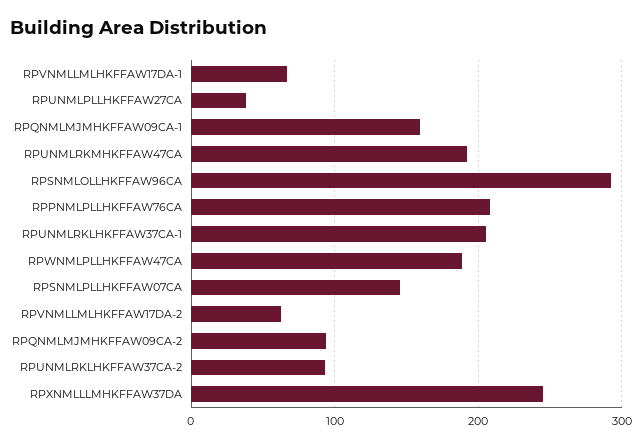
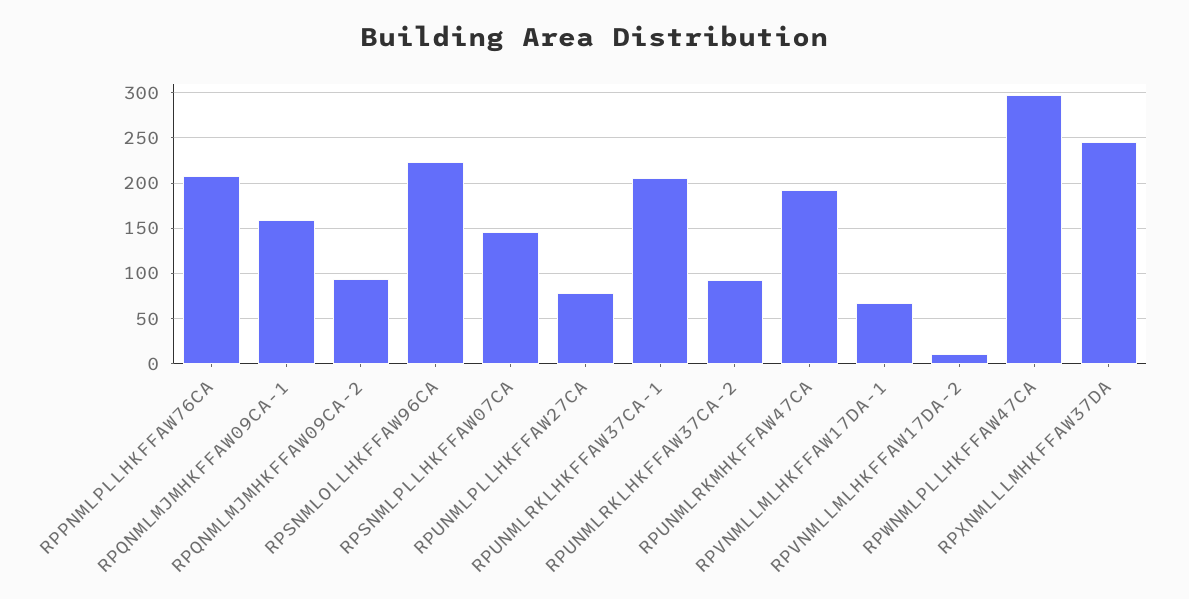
  {
    "RPVNMLLMLHKFFAW17DA-1": 70,
-   "RPUNMLPLLHKFFAW27CA": 40,
+   "RPUNMLPLLHKFFAW27CA": 80,
    "RPQNMLMJMHKFFAW09CA-1": 160,
    "RPUNMLRKMHKFFAW47CA": 190,
-   "RPSNMLOLLHKFFAW96CA": 290,
+   "RPSNMLOLLHKFFAW96CA": 220,
    "RPPNMLPLLHKFFAW76CA": 210,
    "RPUNMLRKLHKFFAW37CA-1": 210,
-   "RPWNMLPLLHKFFAW47CA": 190,
+   "RPWNMLPLLHKFFAW47CA": 300,
    "RPSNMLPLLHKFFAW07CA": 150,
-   "RPVNMLLMLHKFFAW17DA-2": 60,
+   "RPVNMLLMLHKFFAW17DA-2": 10,
    "RPQNMLMJMHKFFAW09CA-2": 90,
    "RPUNMLRKLHKFFAW37CA-2": 90,
    "RPXNMLLLMHKFFAW37DA": 250
  }

